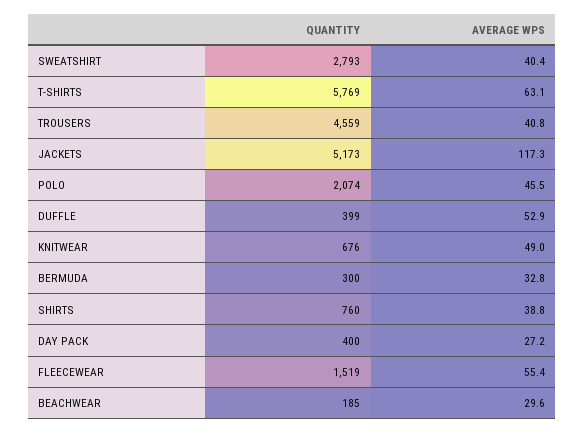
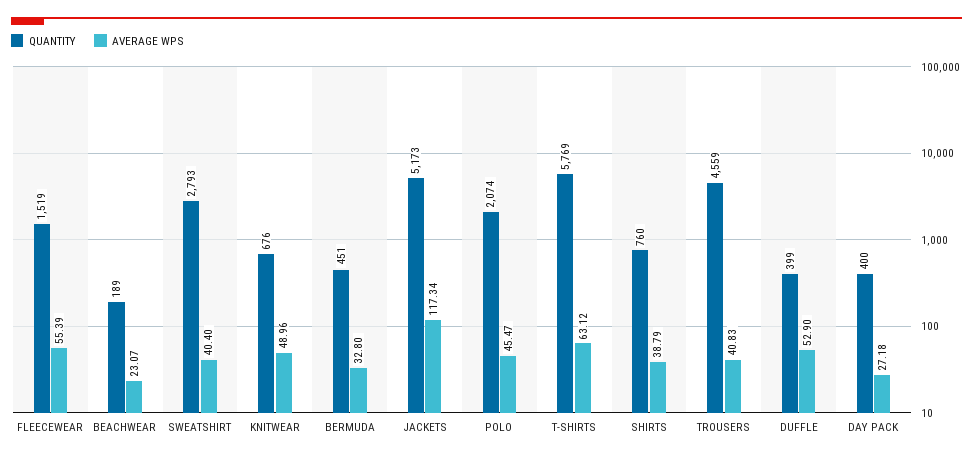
  {
    "QUANTITY": {
      "SWEATSHIRT": 2793,
      "T-SHIRTS": 5769,
      "TROUSERS": 4559,
      "JACKETS": 5173,
      "POLO": 2074,
      "DUFFLE": 399,
      "KNITWEAR": 676,
-     "BERMUDA": 300,
+     "BERMUDA": 451,
      "SHIRTS": 760,
      "DAY PACK": 400,
      "FLEECEWEAR": 1519,
-     "BEACHWEAR": 185
+     "BEACHWEAR": 189
    },
    "AVERAGE WPS": {
      "SWEATSHIRT": 40.4,
      "T-SHIRTS": 63.12,
      "TROUSERS": 40.83,
      "JACKETS": 117.34,
      "POLO": 45.47,
      "DUFFLE": 52.9,
      "KNITWEAR": 48.96,
      "BERMUDA": 32.8,
      "SHIRTS": 38.79,
      "DAY PACK": 27.18,
      "FLEECEWEAR": 55.39,
-     "BEACHWEAR": 29.6
+     "BEACHWEAR": 23.07
    }
  }

